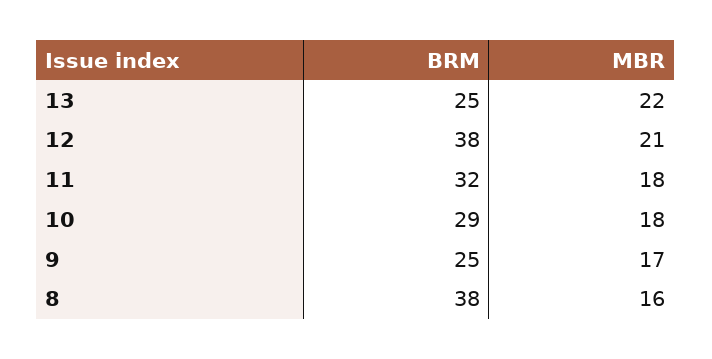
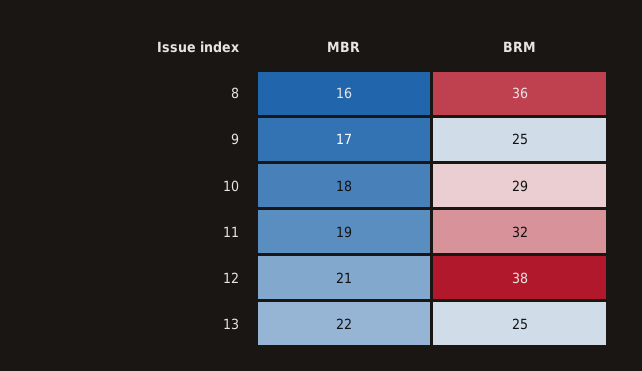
  {
    "BRM": {
      "13": 25,
      "12": 38,
      "11": 32,
      "10": 29,
      "9": 25,
-     "8": 38
+     "8": 36
    },
    "MBR": {
      "13": 22,
      "12": 21,
-     "11": 18,
+     "11": 19,
      "10": 18,
      "9": 17,
      "8": 16
    }
  }

